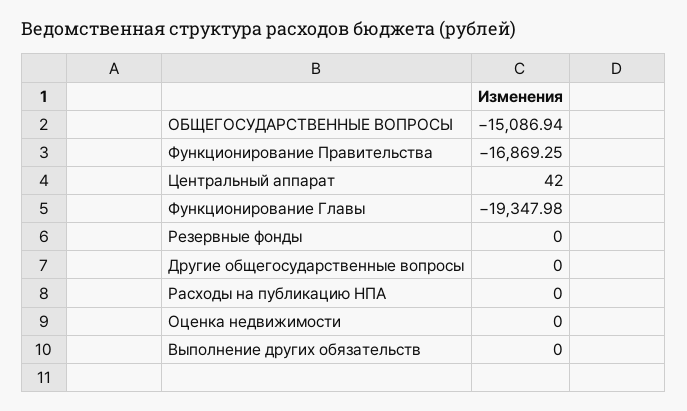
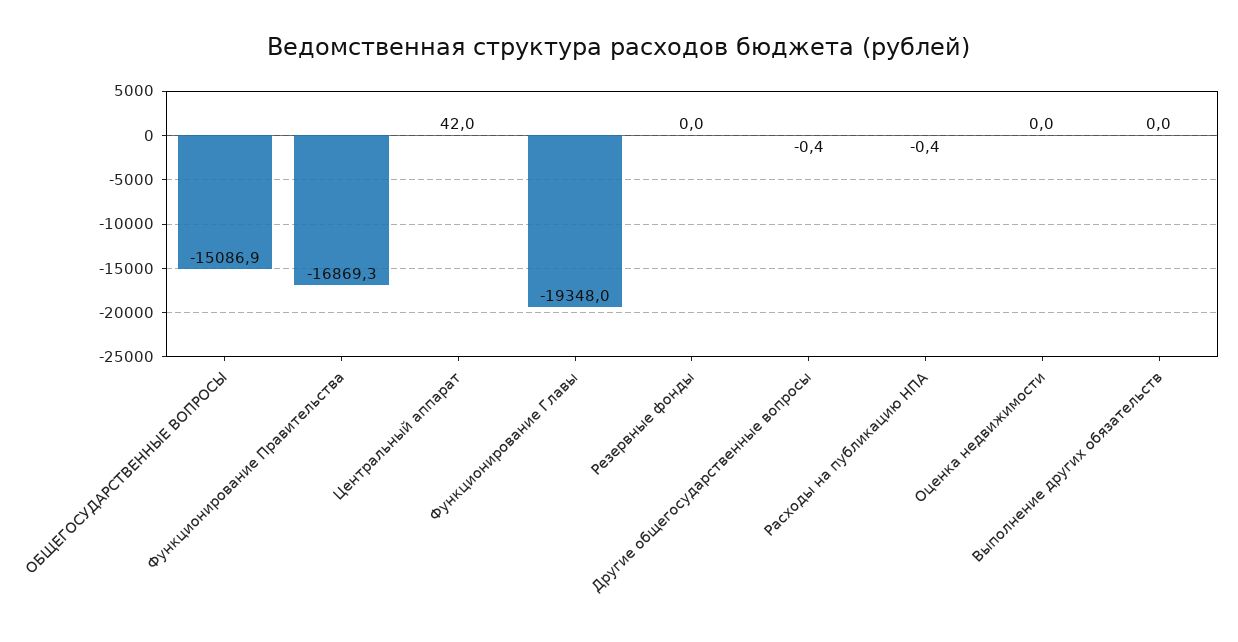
  {
    "ОБЩЕГОСУДАРСТВЕННЫЕ ВОПРОСЫ": -15086.94,
    "Функционирование Правительства": -16869.25,
    "Центральный аппарат": 42,
    "Функционирование Главы": -19347.98,
    "Резервные фонды": 0,
-   "Другие общегосударственные вопросы": 0,
+   "Другие общегосударственные вопросы": -0.4,
-   "Расходы на публикацию НПА": 0,
+   "Расходы на публикацию НПА": -0.4,
    "Оценка недвижимости": 0,
    "Выполнение других обязательств": 0
  }

